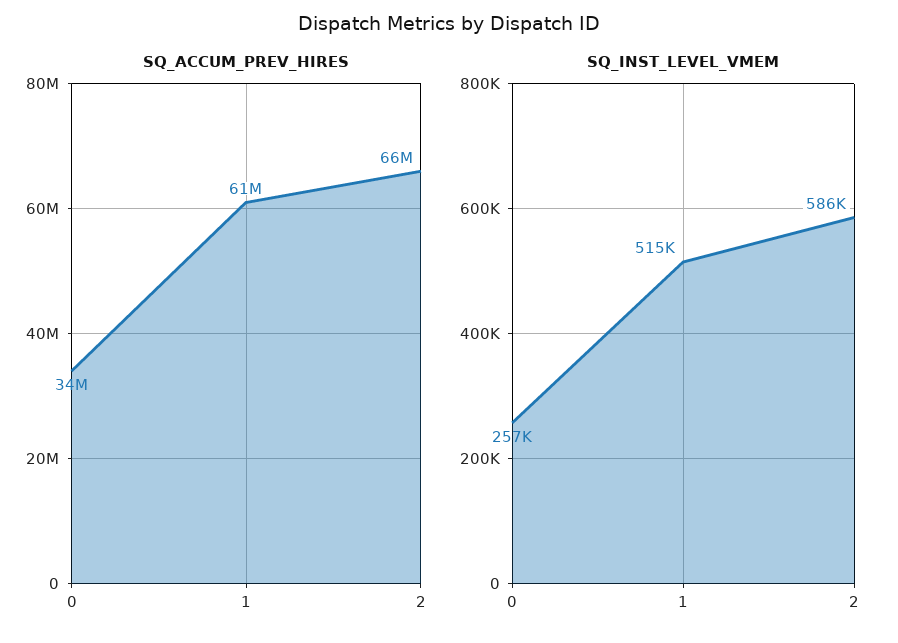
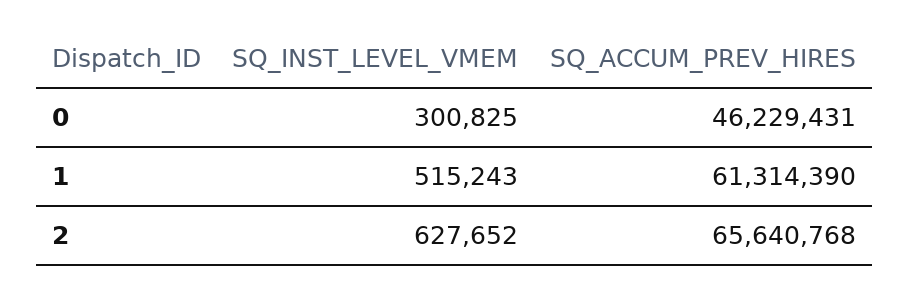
  {
    "SQ_ACCUM_PREV_HIRES": {
-     "0": 34000000,
+     "0": 46229431,
      "1": 61314390,
      "2": 65640768
    },
    "SQ_INST_LEVEL_VMEM": {
-     "0": 257000,
+     "0": 300825,
      "1": 515243,
-     "2": 586000
+     "2": 627652
    }
  }

